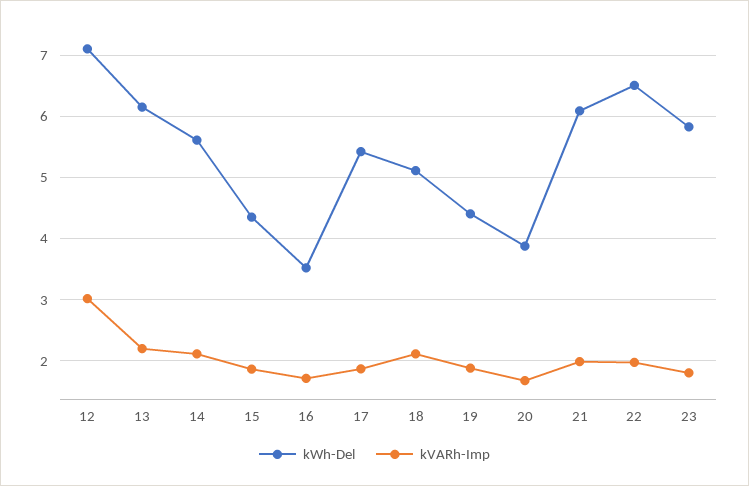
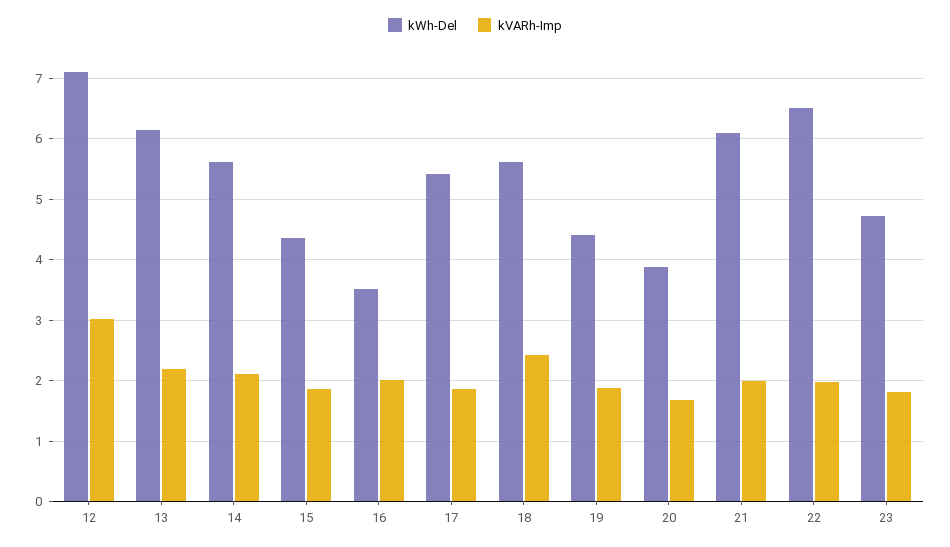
  {
    "kWh-Del": {
      "12": 7.1,
      "13": 6.2,
      "14": 5.6,
      "15": 4.4,
      "16": 3.5,
      "17": 5.4,
-     "18": 5.1,
+     "18": 5.6,
      "19": 4.4,
      "20": 3.9,
      "21": 6.1,
      "22": 6.5,
-     "23": 5.8
+     "23": 4.7
    },
    "kVARh-Imp": {
      "12": 3,
      "13": 2.2,
      "14": 2.1,
      "15": 1.9,
-     "16": 1.7,
+     "16": 2,
      "17": 1.9,
-     "18": 2.1,
+     "18": 2.4,
      "19": 1.9,
      "20": 1.7,
      "21": 2,
      "22": 2,
      "23": 1.8
    }
  }

